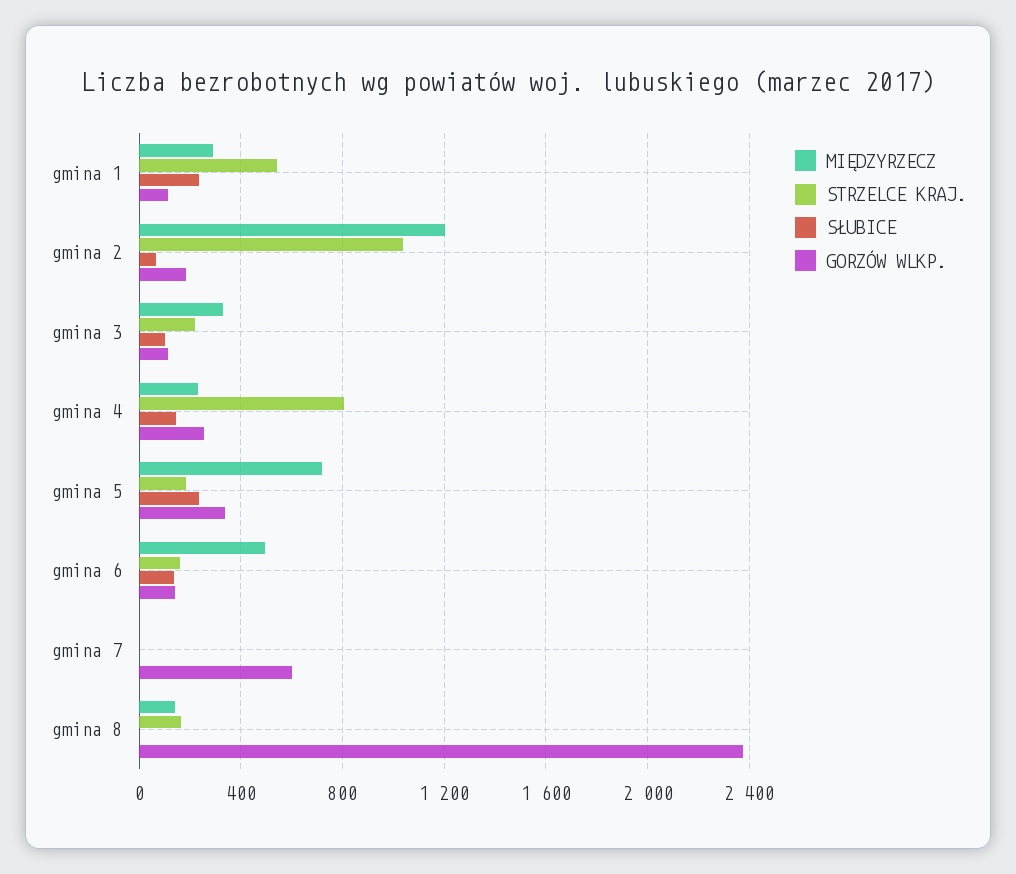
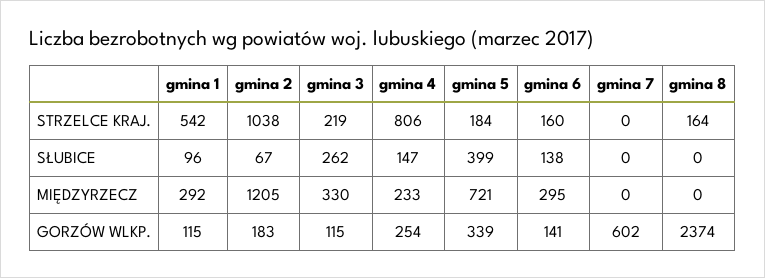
  {
    "MIĘDZYRZECZ": {
      "gmina 1": 292,
      "gmina 2": 1205,
      "gmina 3": 330,
      "gmina 4": 233,
      "gmina 5": 721,
-     "gmina 6": 500,
+     "gmina 6": 295,
      "gmina 7": 0,
-     "gmina 8": 150
+     "gmina 8": 0
    },
    "STRZELCE KRAJ.": {
      "gmina 1": 542,
      "gmina 2": 1038,
      "gmina 3": 219,
      "gmina 4": 806,
      "gmina 5": 184,
      "gmina 6": 160,
      "gmina 7": 0,
      "gmina 8": 164
    },
    "SŁUBICE": {
-     "gmina 1": 250,
+     "gmina 1": 96,
      "gmina 2": 67,
-     "gmina 3": 100,
+     "gmina 3": 262,
      "gmina 4": 147,
-     "gmina 5": 250,
+     "gmina 5": 399,
      "gmina 6": 138,
      "gmina 7": 0,
      "gmina 8": 0
    },
    "GORZÓW WLKP.": {
      "gmina 1": 115,
      "gmina 2": 183,
      "gmina 3": 115,
      "gmina 4": 254,
      "gmina 5": 339,
      "gmina 6": 141,
      "gmina 7": 602,
      "gmina 8": 2374
    }
  }

